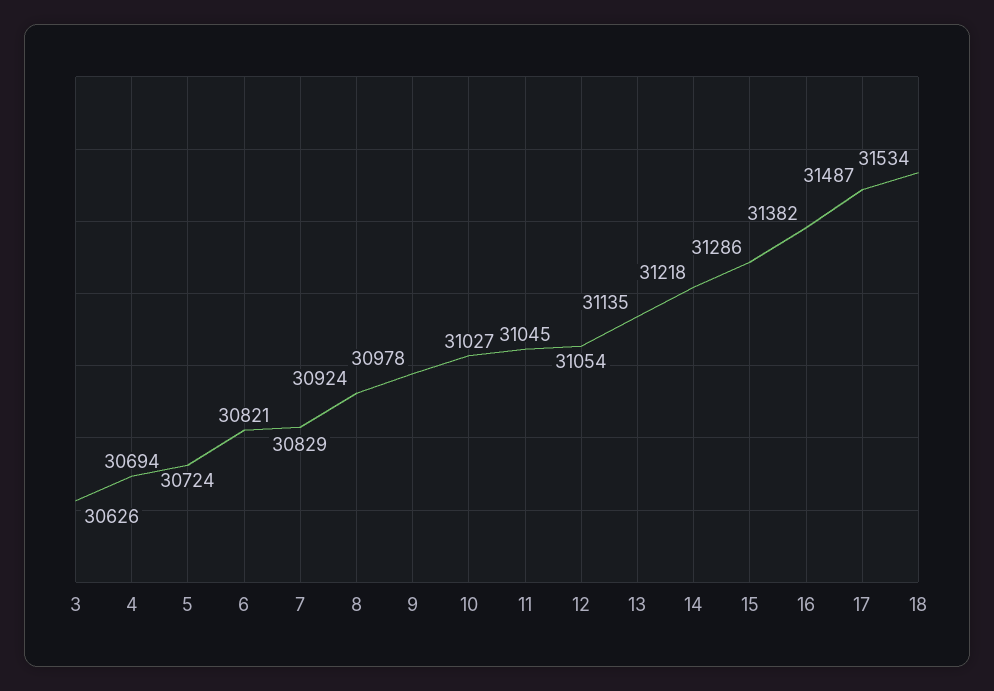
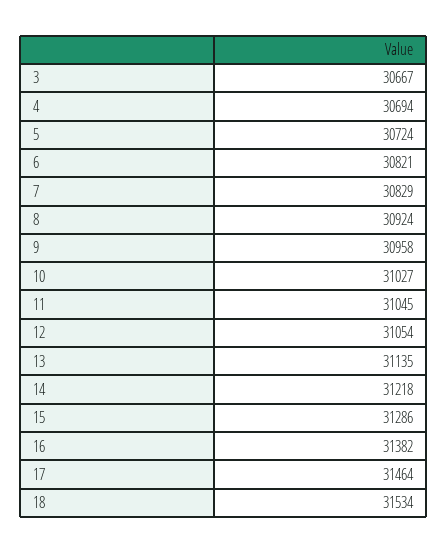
  {
-   "3": 30626,
+   "3": 30667,
    "4": 30694,
    "5": 30724,
    "6": 30821,
    "7": 30829,
    "8": 30924,
-   "9": 30978,
+   "9": 30958,
    "10": 31027,
    "11": 31045,
    "12": 31054,
    "13": 31135,
    "14": 31218,
    "15": 31286,
    "16": 31382,
-   "17": 31487,
+   "17": 31464,
    "18": 31534
  }

